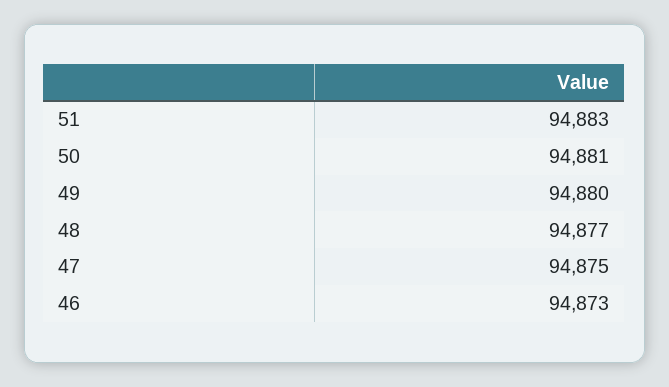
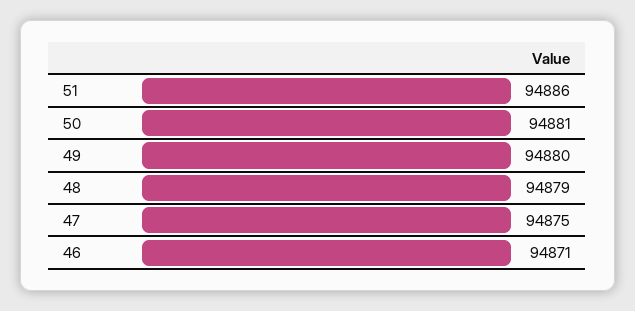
  {
-   "51": 94883,
+   "51": 94886,
    "50": 94881,
    "49": 94880,
-   "48": 94877,
+   "48": 94879,
    "47": 94875,
-   "46": 94873
+   "46": 94871
  }

